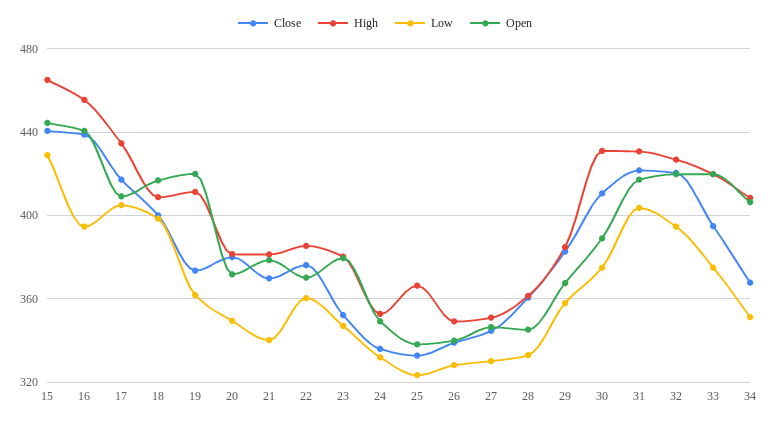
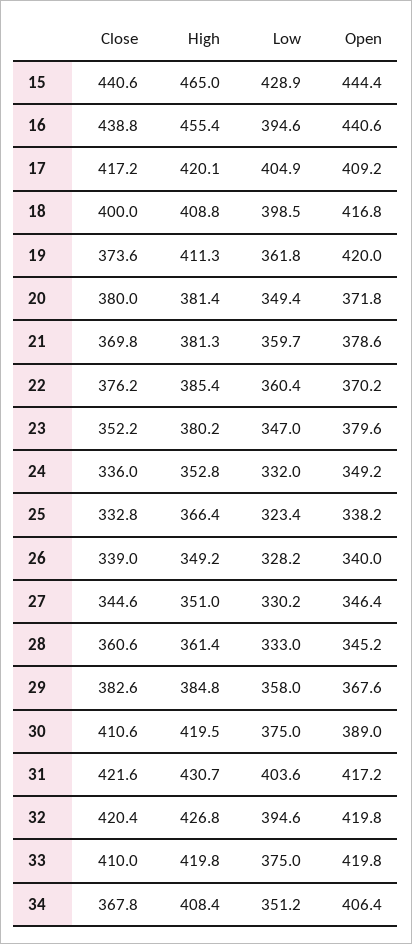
  {
    "Close": {
      "15": 440.6,
      "16": 438.8,
      "17": 417.2,
      "18": 400,
      "19": 373.6,
      "20": 380,
      "21": 369.8,
      "22": 376.2,
      "23": 352.2,
      "24": 336,
      "25": 332.8,
      "26": 339,
      "27": 344.6,
      "28": 360.6,
      "29": 382.6,
      "30": 410.6,
      "31": 421.6,
      "32": 420.4,
-     "33": 395,
+     "33": 410,
      "34": 367.8
    },
    "High": {
      "15": 465,
      "16": 455.4,
-     "17": 435,
+     "17": 420.1,
      "18": 408.8,
      "19": 411.3,
      "20": 381.4,
      "21": 381.3,
      "22": 385.4,
      "23": 380.2,
      "24": 352.8,
      "25": 366.4,
      "26": 349.2,
      "27": 351,
      "28": 361.4,
      "29": 384.8,
-     "30": 430,
+     "30": 419.5,
      "31": 430.7,
      "32": 426.8,
      "33": 419.8,
      "34": 408.4
    },
    "Low": {
      "15": 428.9,
      "16": 394.6,
      "17": 404.9,
      "18": 398.5,
      "19": 361.8,
      "20": 349.4,
-     "21": 340,
+     "21": 359.7,
      "22": 360.4,
      "23": 347,
      "24": 332,
      "25": 323.4,
      "26": 328.2,
      "27": 330.2,
      "28": 333,
      "29": 358,
      "30": 375,
      "31": 403.6,
      "32": 394.6,
      "33": 375,
      "34": 351.2
    },
    "Open": {
      "15": 444.4,
      "16": 440.6,
      "17": 409.2,
      "18": 416.8,
      "19": 420,
      "20": 371.8,
      "21": 378.6,
      "22": 370.2,
      "23": 379.6,
      "24": 349.2,
      "25": 338.2,
      "26": 340,
      "27": 346.4,
      "28": 345.2,
      "29": 367.6,
      "30": 389,
      "31": 417.2,
      "32": 419.8,
      "33": 419.8,
      "34": 406.4
    }
  }

